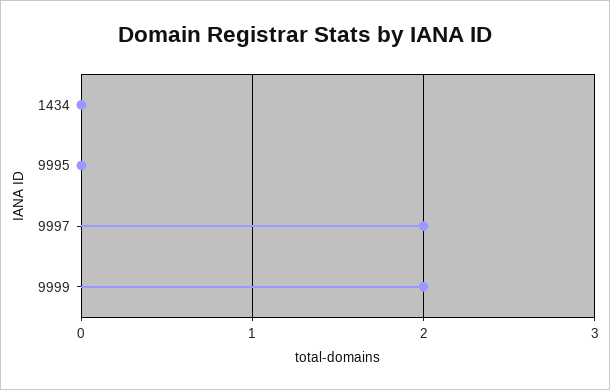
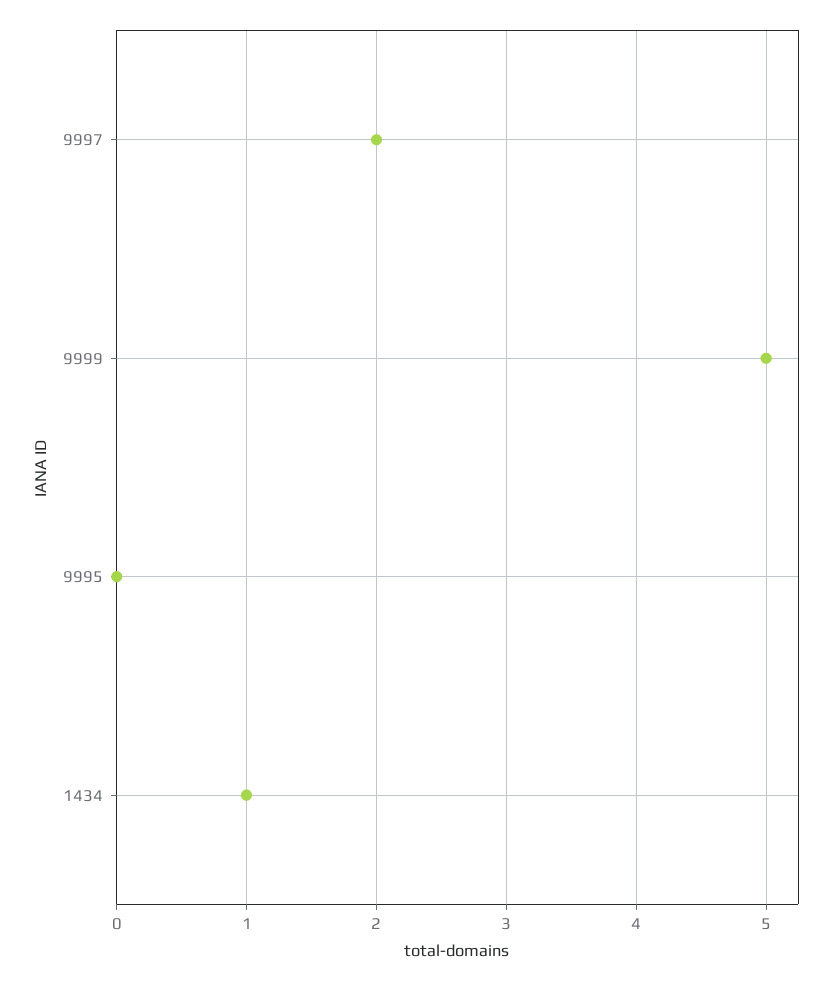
  {
-   "1434": 0,
+   "1434": 1,
    "9995": 0,
    "9997": 2,
-   "9999": 2
+   "9999": 5
  }

